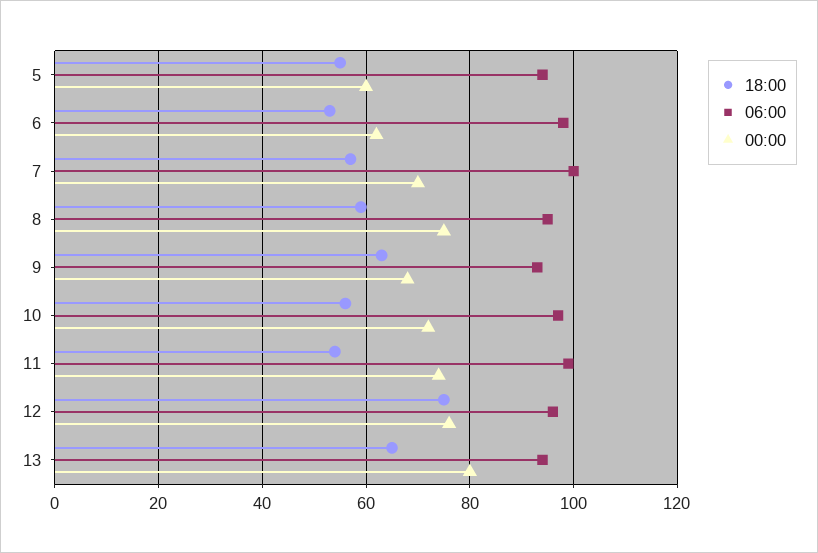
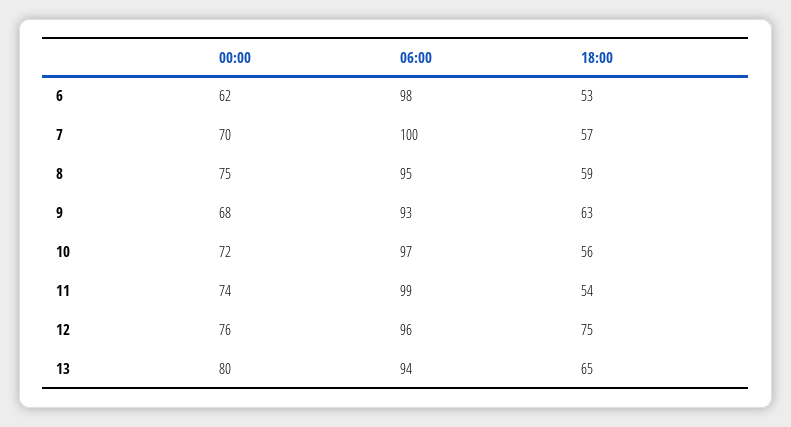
  {
    "18:00": {
-     "5": 55,
      "6": 53,
      "7": 57,
      "8": 59,
      "9": 63,
      "10": 56,
      "11": 54,
      "12": 75,
      "13": 65
    },
    "06:00": {
-     "5": 95,
      "6": 98,
      "7": 100,
      "8": 95,
      "9": 93,
      "10": 97,
      "11": 99,
      "12": 96,
      "13": 94
    },
    "00:00": {
-     "5": 60,
      "6": 62,
      "7": 70,
      "8": 75,
      "9": 68,
      "10": 72,
      "11": 74,
      "12": 76,
      "13": 80
    }
  }

